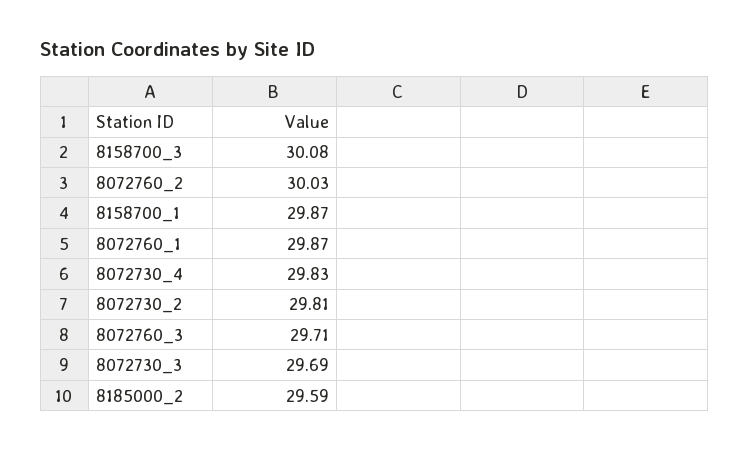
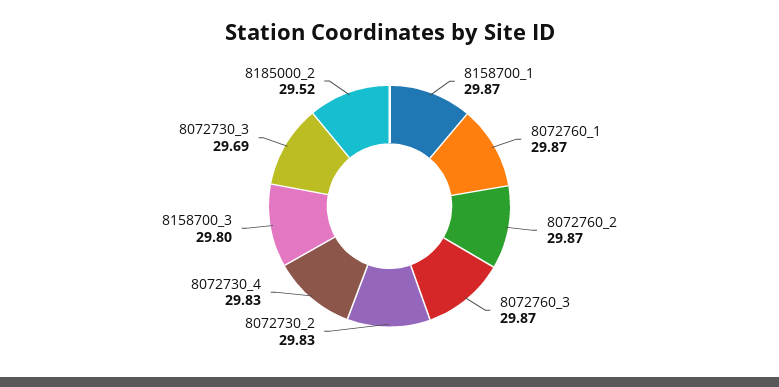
  {
-   "8158700_3": 30.08,
+   "8158700_3": 29.8,
-   "8072760_2": 30.03,
+   "8072760_2": 29.87,
    "8158700_1": 29.87,
    "8072760_1": 29.87,
    "8072730_4": 29.83,
-   "8072730_2": 29.81,
+   "8072730_2": 29.83,
-   "8072760_3": 29.71,
+   "8072760_3": 29.87,
    "8072730_3": 29.69,
-   "8185000_2": 29.59
+   "8185000_2": 29.52
  }

